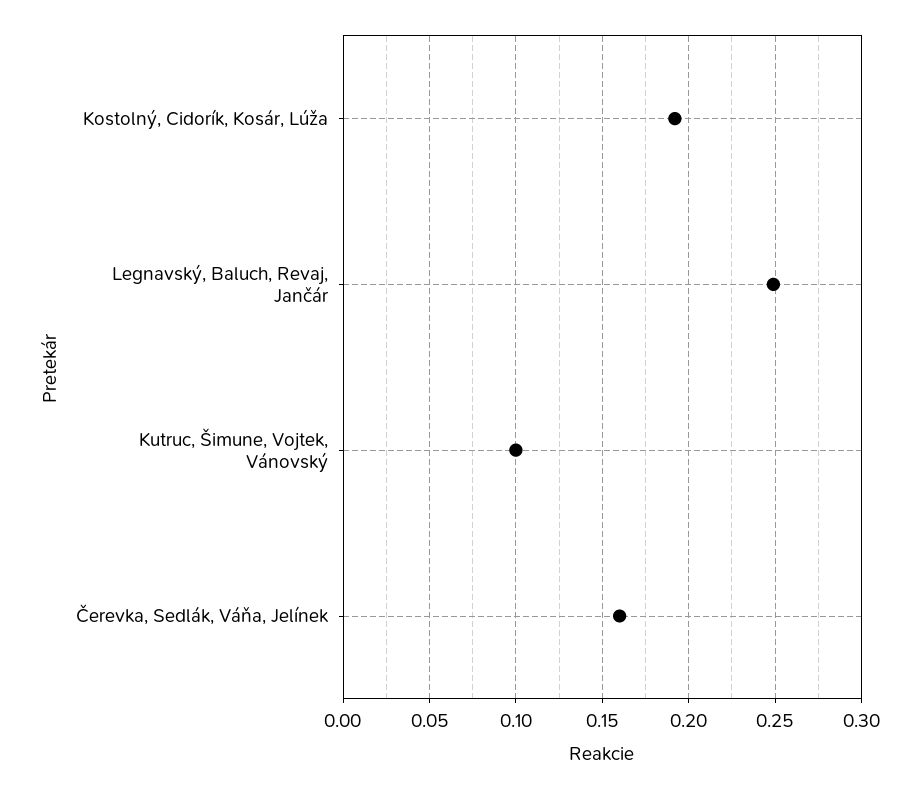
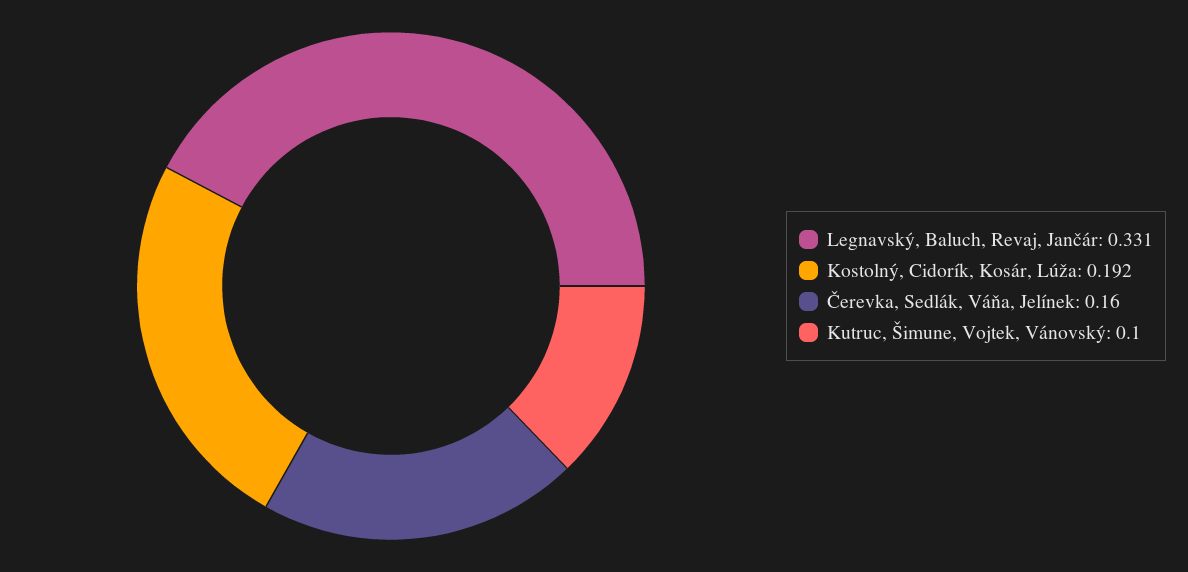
  {
    "Kostolný, Cidorík, Kosár, Lúža": 0.192,
-   "Legnavský, Baluch, Revaj, Jančár": 0.25,
+   "Legnavský, Baluch, Revaj, Jančár": 0.331,
    "Kutruc, Šimune, Vojtek, Vánovský": 0.1,
    "Čerevka, Sedlák, Váňa, Jelínek": 0.16
  }

